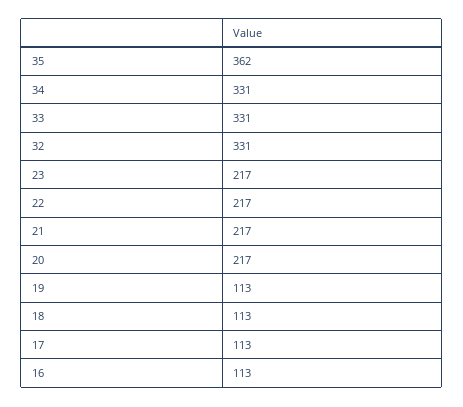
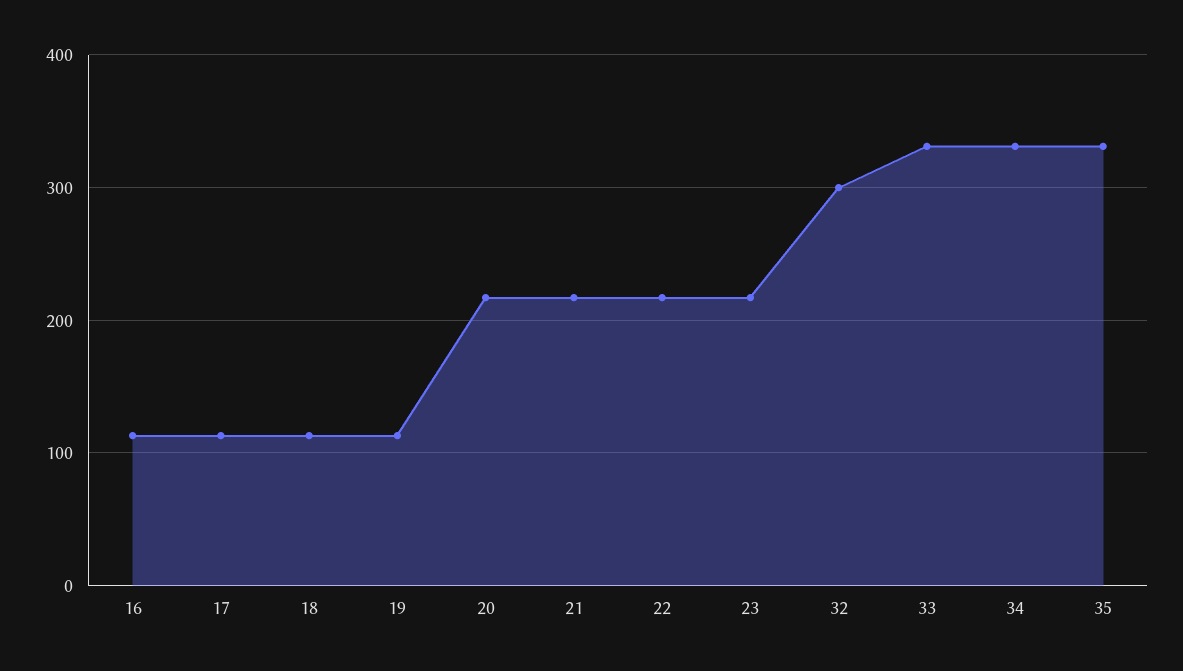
  {
-   "35": 362,
+   "35": 330,
    "34": 331,
    "33": 331,
-   "32": 331,
+   "32": 300,
    "23": 217,
    "22": 217,
    "21": 217,
    "20": 217,
    "19": 113,
    "18": 113,
    "17": 113,
    "16": 113
  }

